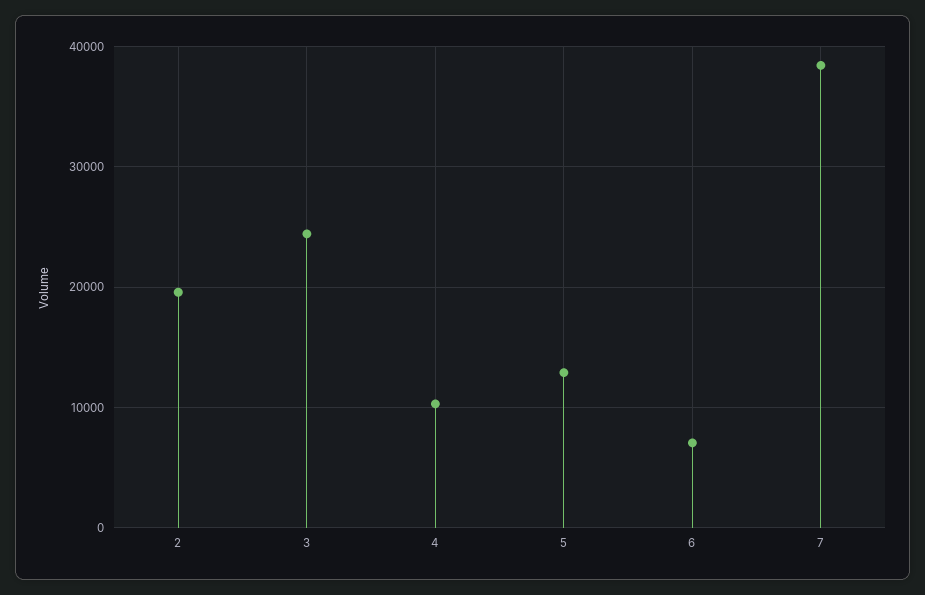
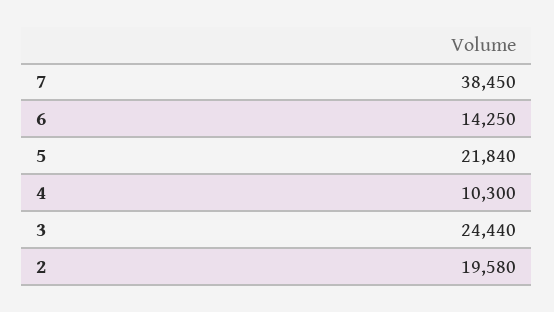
  {
    "2": 19580,
    "3": 24440,
    "4": 10300,
-   "5": 13000,
+   "5": 21840,
-   "6": 7000,
+   "6": 14250,
    "7": 38450
  }

